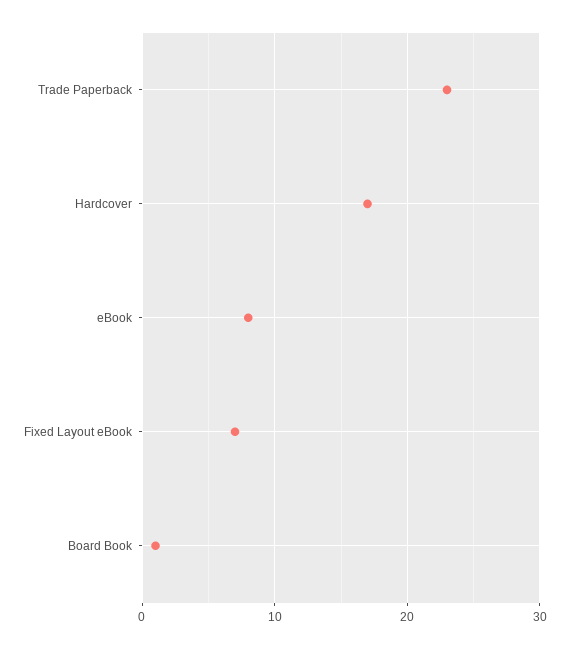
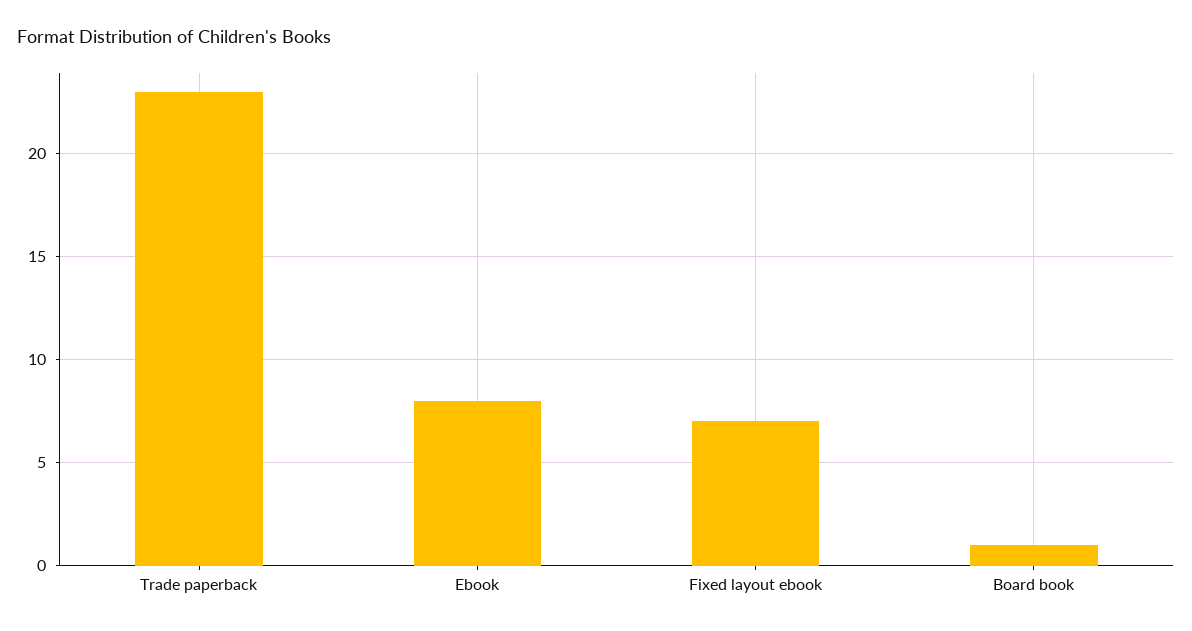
  {
    "Trade Paperback": 23,
-   "Hardcover": 17,
    "eBook": 8,
    "Fixed Layout eBook": 7,
    "Board Book": 1
  }

